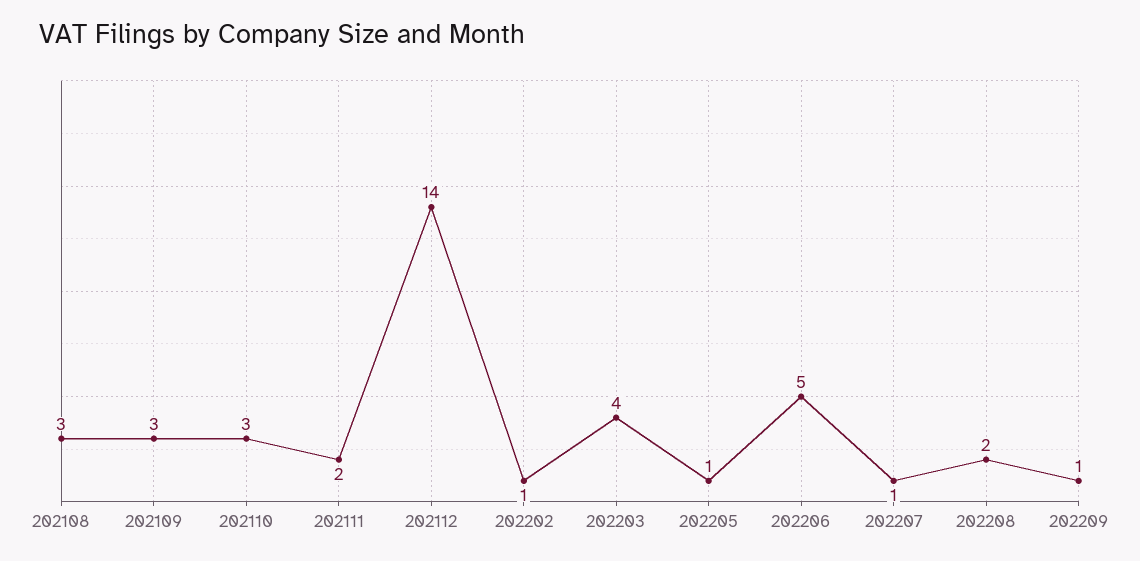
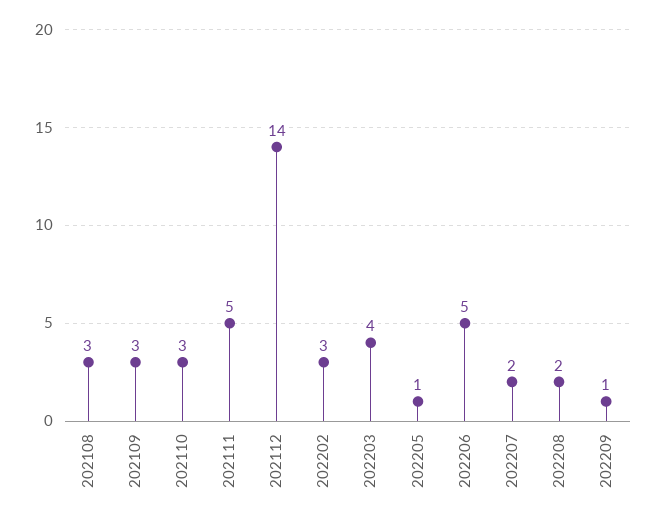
  {
    "202108": 3,
    "202109": 3,
    "202110": 3,
-   "202111": 2,
+   "202111": 5,
    "202112": 14,
-   "202202": 1,
+   "202202": 3,
    "202203": 4,
    "202205": 1,
    "202206": 5,
-   "202207": 1,
+   "202207": 2,
    "202208": 2,
    "202209": 1
  }

